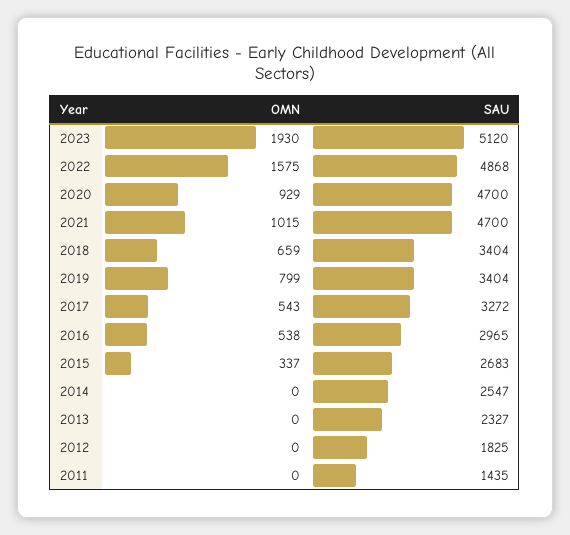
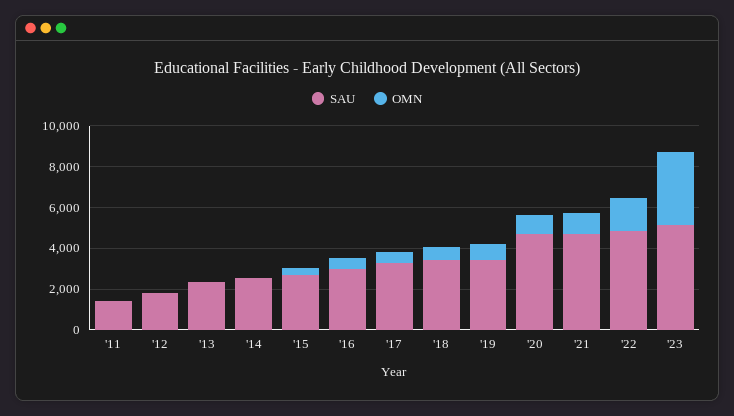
  {
    "OMN": {
-     "2023": 1930,
+     "2023": 3500,
      "2022": 1575,
      "2020": 929,
      "2021": 1015,
      "2018": 659,
      "2019": 799,
      "2017": 543,
      "2016": 538,
      "2015": 337,
      "2014": 0,
      "2013": 0,
      "2012": 0,
      "2011": 0
    },
    "SAU": {
      "2023": 5120,
      "2022": 4868,
      "2020": 4700,
      "2021": 4700,
      "2018": 3404,
      "2019": 3404,
      "2017": 3272,
      "2016": 2965,
      "2015": 2683,
      "2014": 2547,
      "2013": 2327,
      "2012": 1825,
      "2011": 1435
    }
  }

